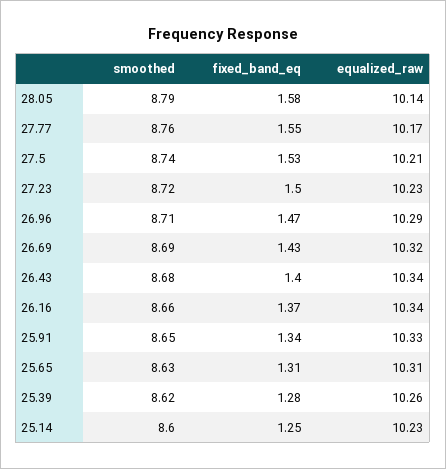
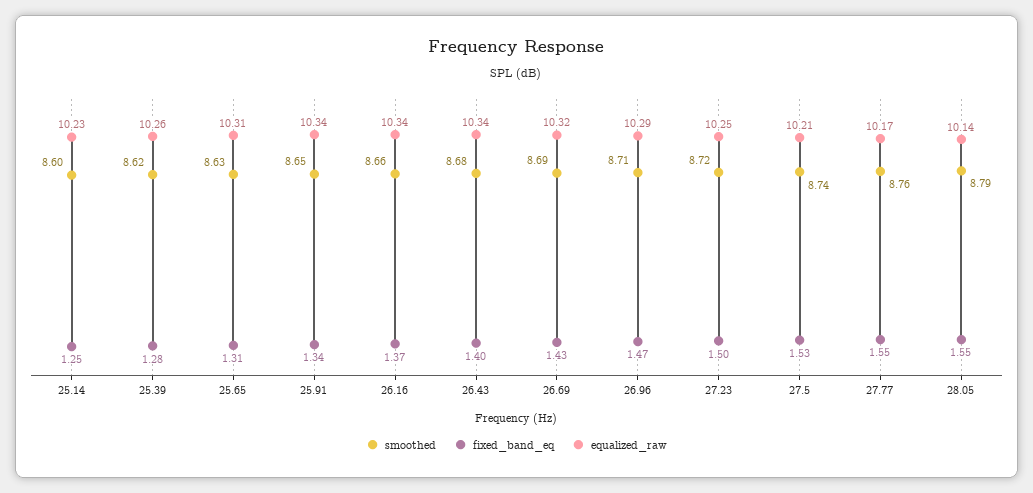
  {
    "smoothed": {
      "28.05": 8.79,
      "27.77": 8.76,
      "27.5": 8.74,
      "27.23": 8.72,
      "26.96": 8.71,
      "26.69": 8.69,
      "26.43": 8.68,
      "26.16": 8.66,
      "25.91": 8.65,
      "25.65": 8.63,
      "25.39": 8.62,
      "25.14": 8.6
    },
    "fixed_band_eq": {
-     "28.05": 1.58,
+     "28.05": 1.55,
      "27.77": 1.55,
      "27.5": 1.53,
      "27.23": 1.5,
      "26.96": 1.47,
      "26.69": 1.43,
      "26.43": 1.4,
      "26.16": 1.37,
      "25.91": 1.34,
      "25.65": 1.31,
      "25.39": 1.28,
      "25.14": 1.25
    },
    "equalized_raw": {
      "28.05": 10.14,
      "27.77": 10.17,
      "27.5": 10.21,
-     "27.23": 10.23,
+     "27.23": 10.25,
      "26.96": 10.29,
      "26.69": 10.32,
      "26.43": 10.34,
      "26.16": 10.34,
-     "25.91": 10.33,
+     "25.91": 10.34,
      "25.65": 10.31,
      "25.39": 10.26,
      "25.14": 10.23
    }
  }

